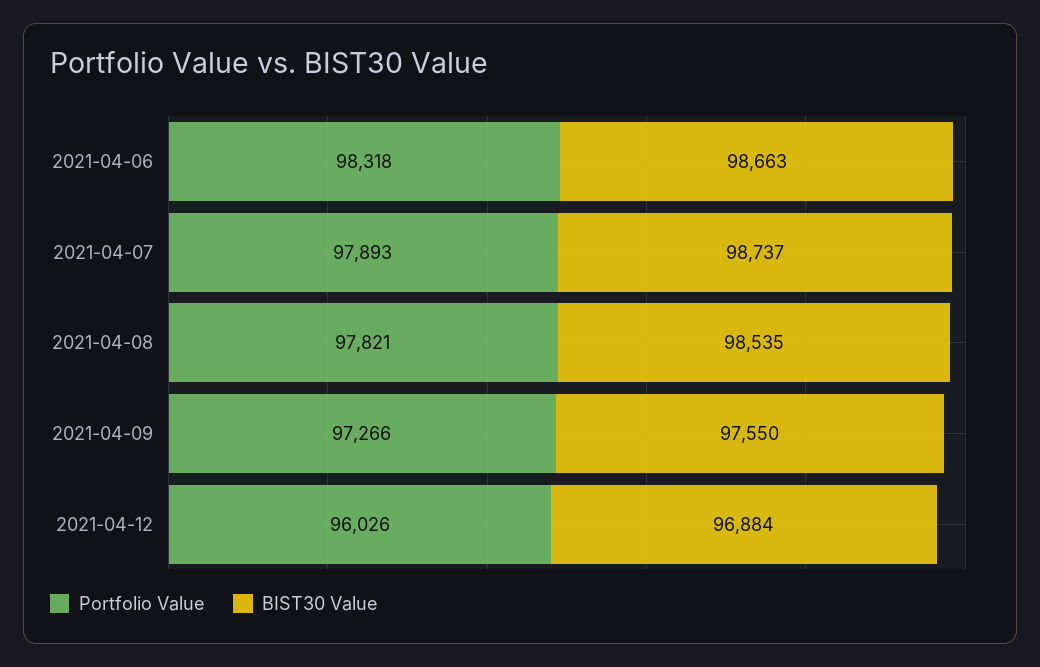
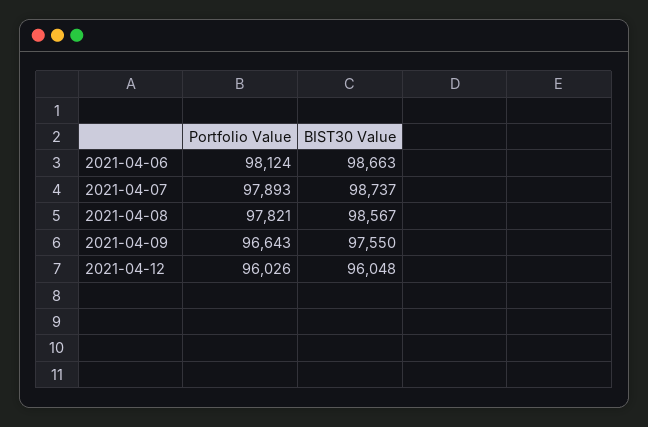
  {
    "Portfolio Value": {
-     "2021-04-06": 98318,
+     "2021-04-06": 98124,
      "2021-04-07": 97893,
      "2021-04-08": 97821,
-     "2021-04-09": 97266,
+     "2021-04-09": 96643,
      "2021-04-12": 96026
    },
    "BIST30 Value": {
      "2021-04-06": 98663,
      "2021-04-07": 98737,
-     "2021-04-08": 98535,
+     "2021-04-08": 98567,
      "2021-04-09": 97550,
-     "2021-04-12": 96884
+     "2021-04-12": 96048
    }
  }

